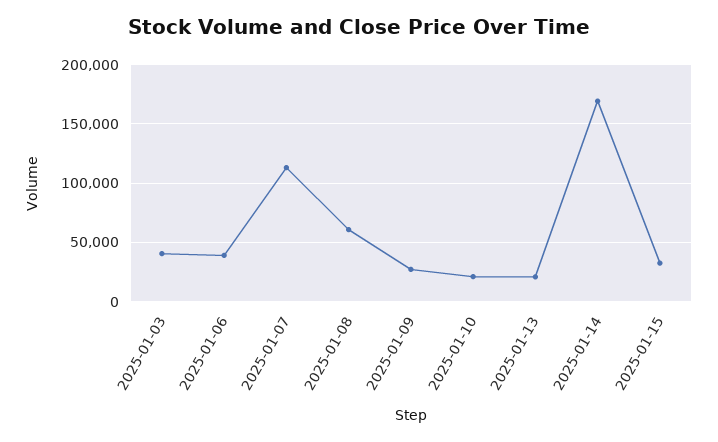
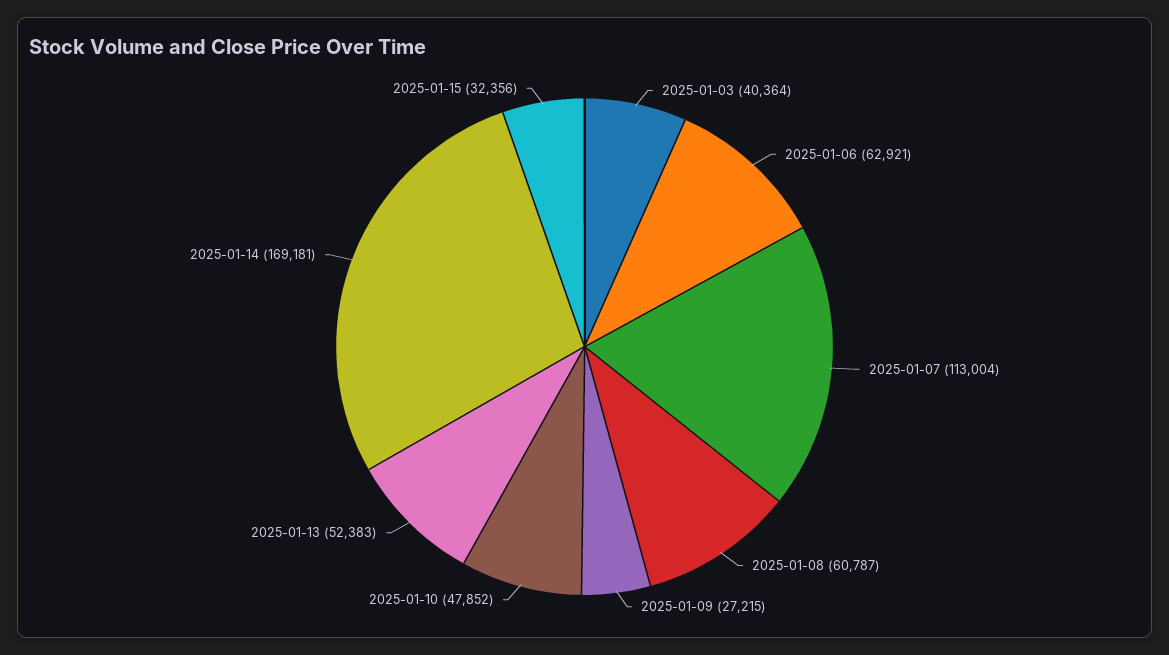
  {
    "2025-01-03": 40364,
-   "2025-01-06": 40000,
+   "2025-01-06": 62921,
    "2025-01-07": 113004,
    "2025-01-08": 60787,
    "2025-01-09": 27215,
-   "2025-01-10": 20000,
+   "2025-01-10": 47852,
-   "2025-01-13": 20000,
+   "2025-01-13": 52383,
    "2025-01-14": 169181,
    "2025-01-15": 32356
  }

